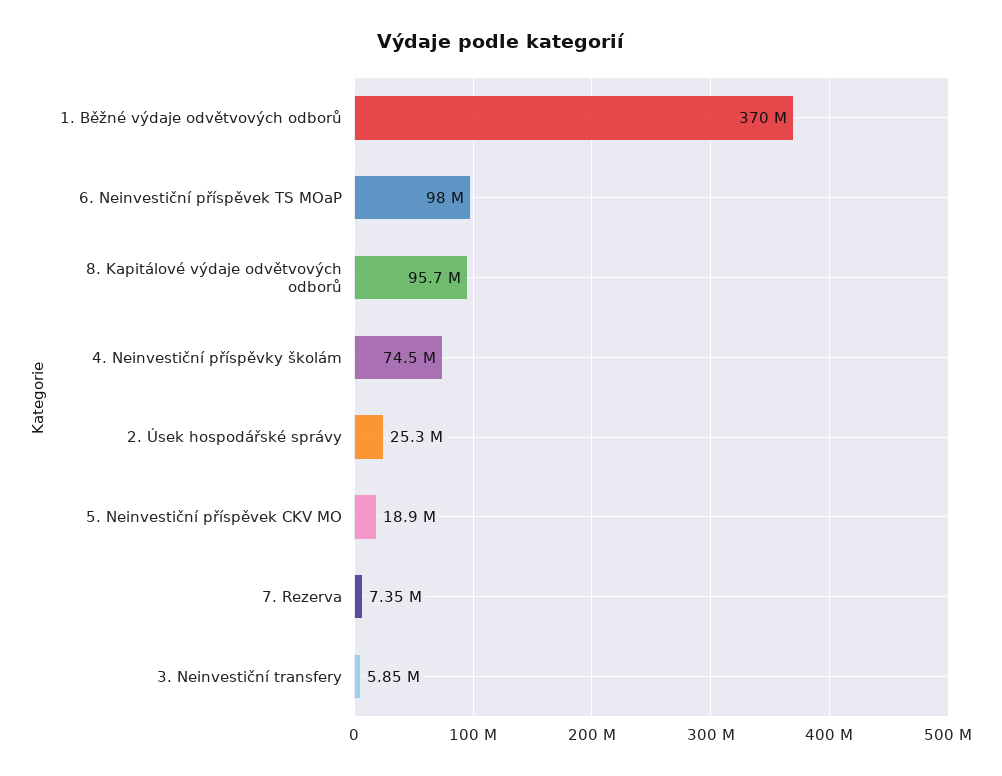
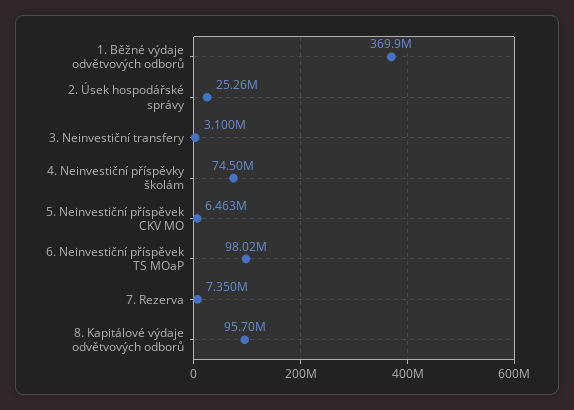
  {
    "1. Běžné výdaje odvětvových odborů": 369900000,
    "6. Neinvestiční příspěvek TS MOaP": 98020000,
    "8. Kapitálové výdaje odvětvových odborů": 95700000,
    "4. Neinvestiční příspěvky školám": 74500000,
    "2. Úsek hospodářské správy": 25260000,
-   "5. Neinvestiční příspěvek CKV MO": 18900000,
+   "5. Neinvestiční příspěvek CKV MO": 6463000,
    "7. Rezerva": 7350000,
-   "3. Neinvestiční transfery": 5850000
+   "3. Neinvestiční transfery": 3100000
  }

